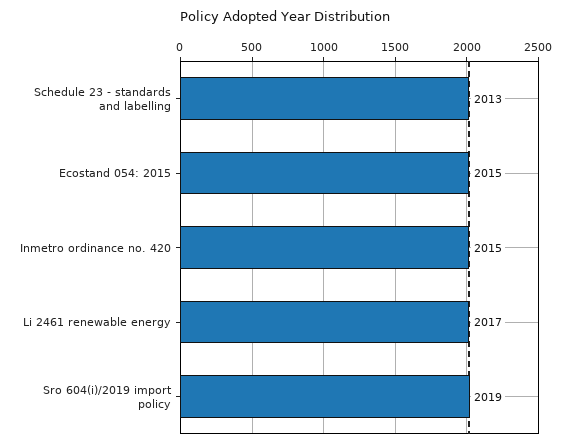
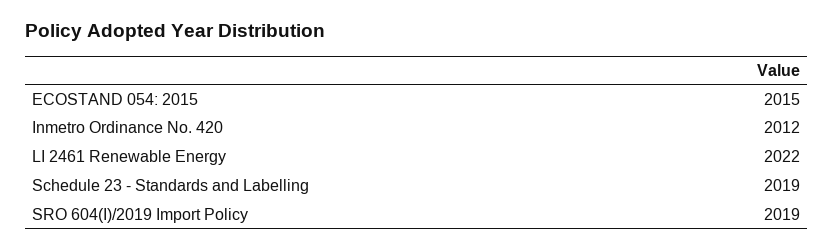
  {
-   "Schedule 23 - standards and labelling": 2013,
+   "Schedule 23 - standards and labelling": 2019,
    "Ecostand 054: 2015": 2015,
-   "Inmetro ordinance no. 420": 2015,
+   "Inmetro ordinance no. 420": 2012,
-   "Li 2461 renewable energy": 2017,
+   "Li 2461 renewable energy": 2022,
    "Sro 604(i)/2019 import policy": 2019
  }

